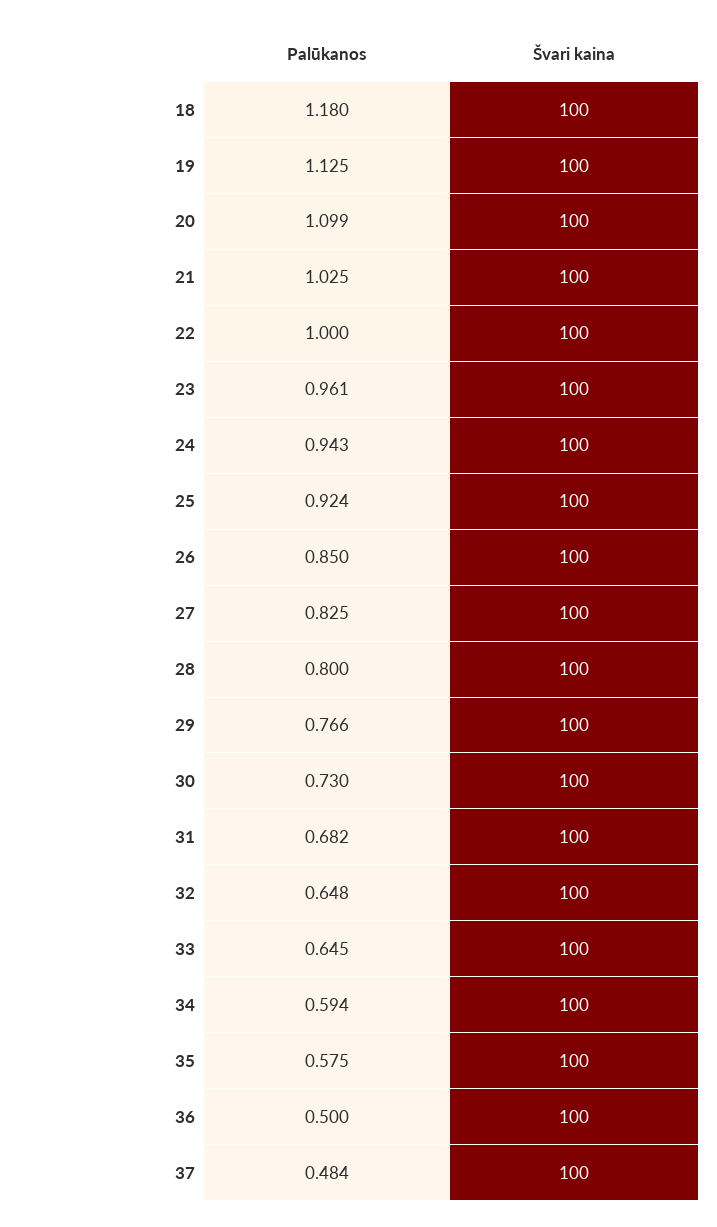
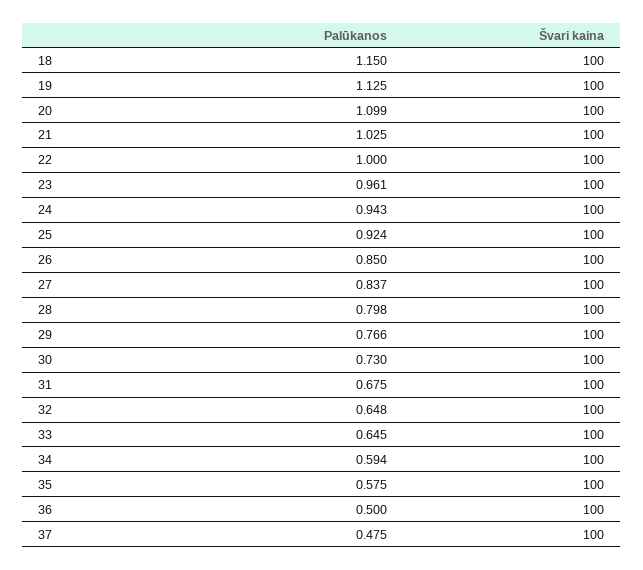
  {
    "Palūkanos": {
-     "18": 1.18,
+     "18": 1.15,
      "19": 1.125,
      "20": 1.099,
      "21": 1.025,
      "22": 1,
      "23": 0.961,
      "24": 0.943,
      "25": 0.924,
      "26": 0.85,
-     "27": 0.825,
+     "27": 0.837,
-     "28": 0.8,
+     "28": 0.798,
      "29": 0.766,
      "30": 0.73,
-     "31": 0.682,
+     "31": 0.675,
      "32": 0.648,
      "33": 0.645,
      "34": 0.594,
      "35": 0.575,
      "36": 0.5,
-     "37": 0.484
+     "37": 0.475
    },
    "Švari kaina": {
      "18": 100,
      "19": 100,
      "20": 100,
      "21": 100,
      "22": 100,
      "23": 100,
      "24": 100,
      "25": 100,
      "26": 100,
      "27": 100,
      "28": 100,
      "29": 100,
      "30": 100,
      "31": 100,
      "32": 100,
      "33": 100,
      "34": 100,
      "35": 100,
      "36": 100,
      "37": 100
    }
  }

